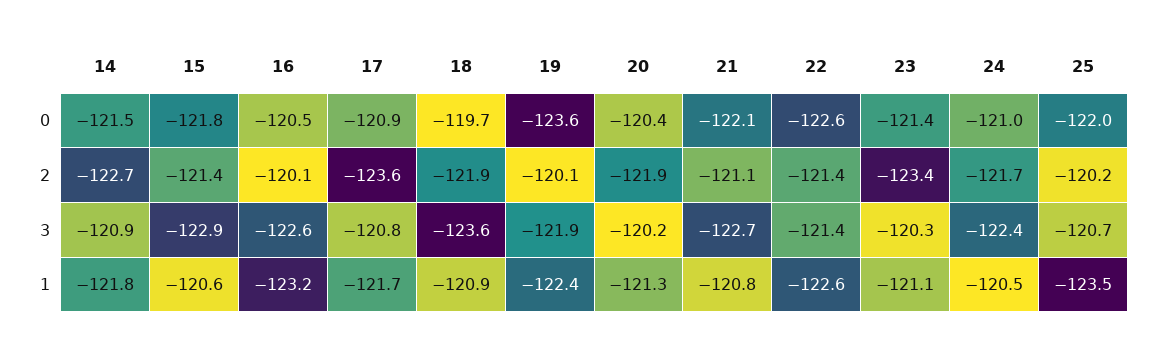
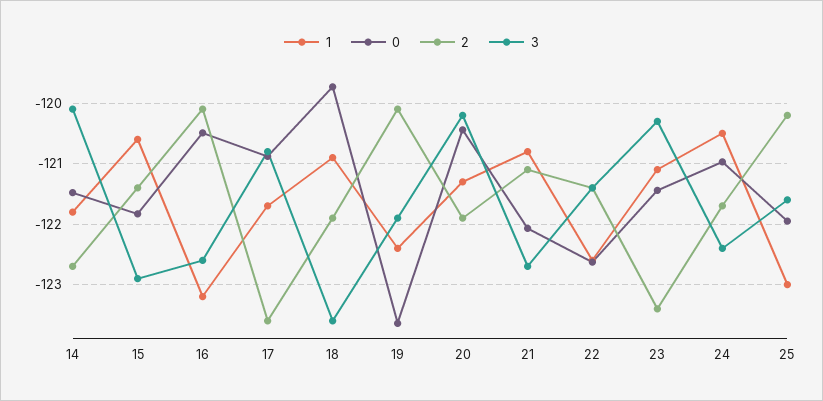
  {
    "0": {
      "14": -121.5,
      "15": -121.8,
      "16": -120.5,
      "17": -120.9,
      "18": -119.7,
      "19": -123.6,
      "20": -120.4,
      "21": -122.1,
      "22": -122.6,
      "23": -121.4,
      "24": -121,
      "25": -122
    },
    "2": {
      "14": -122.7,
      "15": -121.4,
      "16": -120.1,
      "17": -123.6,
      "18": -121.9,
      "19": -120.1,
      "20": -121.9,
      "21": -121.1,
      "22": -121.4,
      "23": -123.4,
      "24": -121.7,
      "25": -120.2
    },
    "3": {
-     "14": -120.9,
+     "14": -120.1,
      "15": -122.9,
      "16": -122.6,
      "17": -120.8,
      "18": -123.6,
      "19": -121.9,
      "20": -120.2,
      "21": -122.7,
      "22": -121.4,
      "23": -120.3,
      "24": -122.4,
-     "25": -120.7
+     "25": -121.6
    },
    "1": {
      "14": -121.8,
      "15": -120.6,
      "16": -123.2,
      "17": -121.7,
      "18": -120.9,
      "19": -122.4,
      "20": -121.3,
      "21": -120.8,
      "22": -122.6,
      "23": -121.1,
      "24": -120.5,
-     "25": -123.5
+     "25": -123
    }
  }

